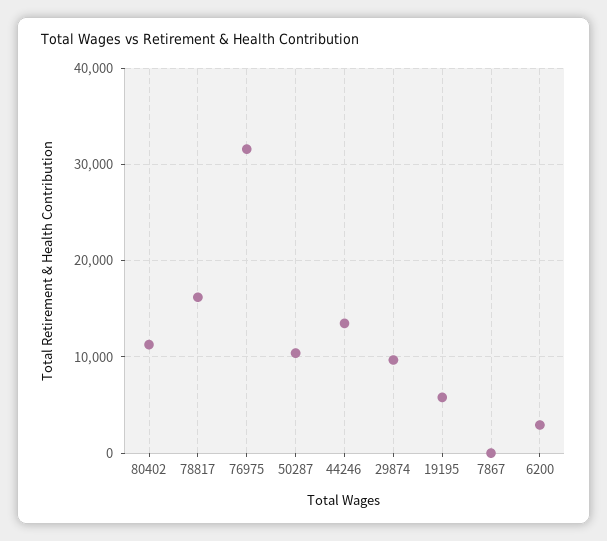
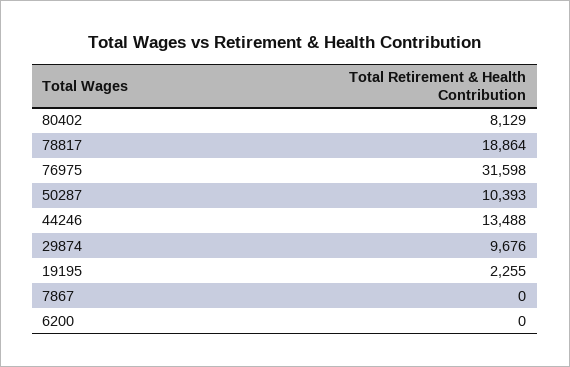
  {
-   "80402": 11000,
+   "80402": 8129,
-   "78817": 16000,
+   "78817": 18864,
    "76975": 31598,
    "50287": 10393,
    "44246": 13488,
    "29874": 9676,
-   "19195": 6000,
+   "19195": 2255,
    "7867": 0,
-   "6200": 3000
+   "6200": 0
  }

